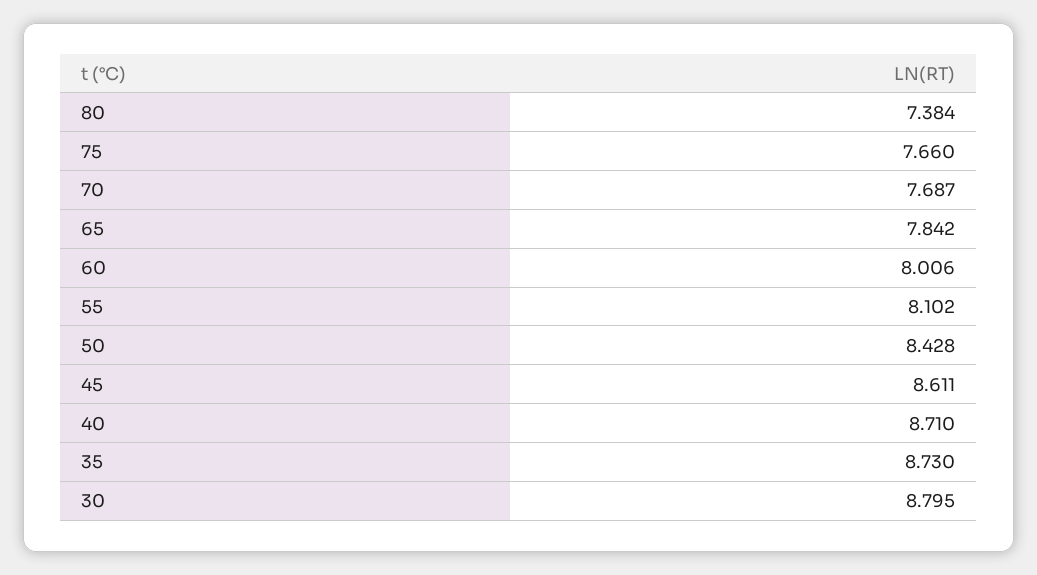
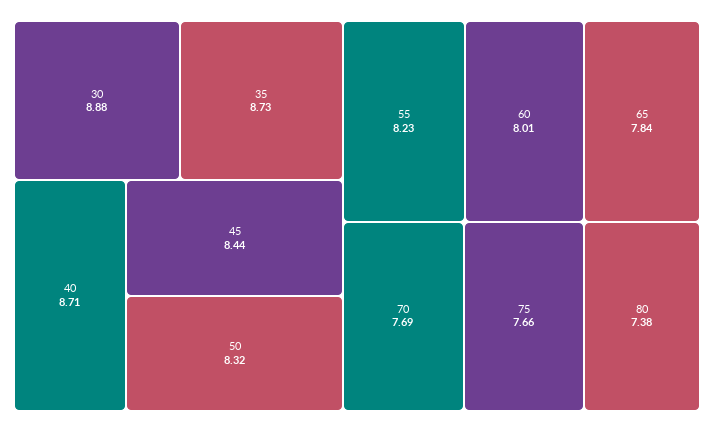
  {
    "80": 7.384,
    "75": 7.66,
    "70": 7.687,
    "65": 7.842,
    "60": 8.006,
-   "55": 8.102,
+   "55": 8.23,
-   "50": 8.428,
+   "50": 8.32,
-   "45": 8.611,
+   "45": 8.44,
    "40": 8.71,
    "35": 8.73,
-   "30": 8.795
+   "30": 8.88
  }

